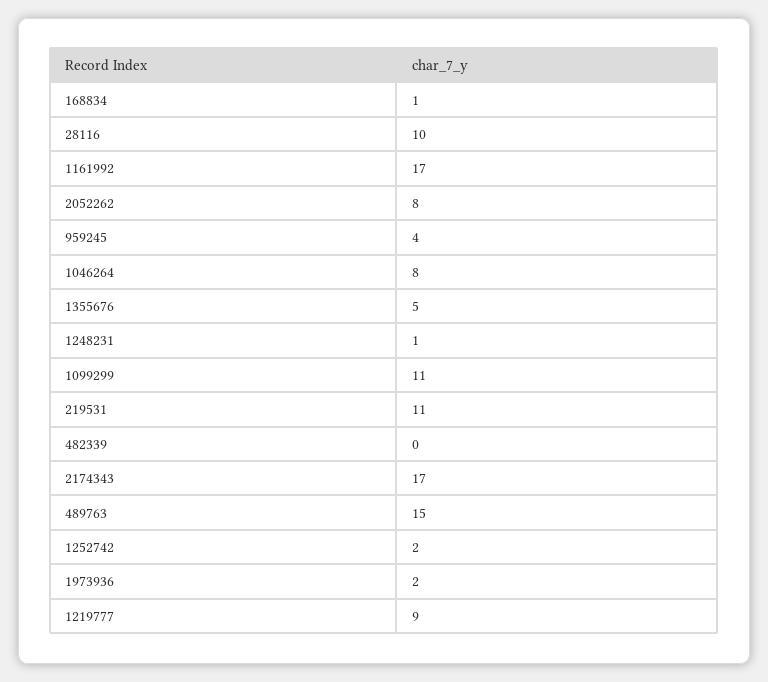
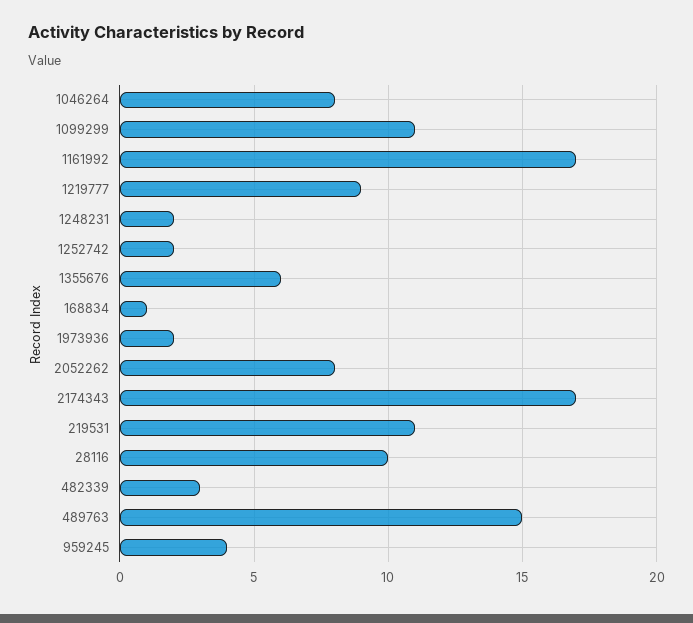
  {
    "168834": 1,
    "28116": 10,
    "1161992": 17,
    "2052262": 8,
    "959245": 4,
    "1046264": 8,
-   "1355676": 5,
+   "1355676": 6,
-   "1248231": 1,
+   "1248231": 2,
    "1099299": 11,
    "219531": 11,
-   "482339": 0,
+   "482339": 3,
    "2174343": 17,
    "489763": 15,
    "1252742": 2,
    "1973936": 2,
    "1219777": 9
  }

